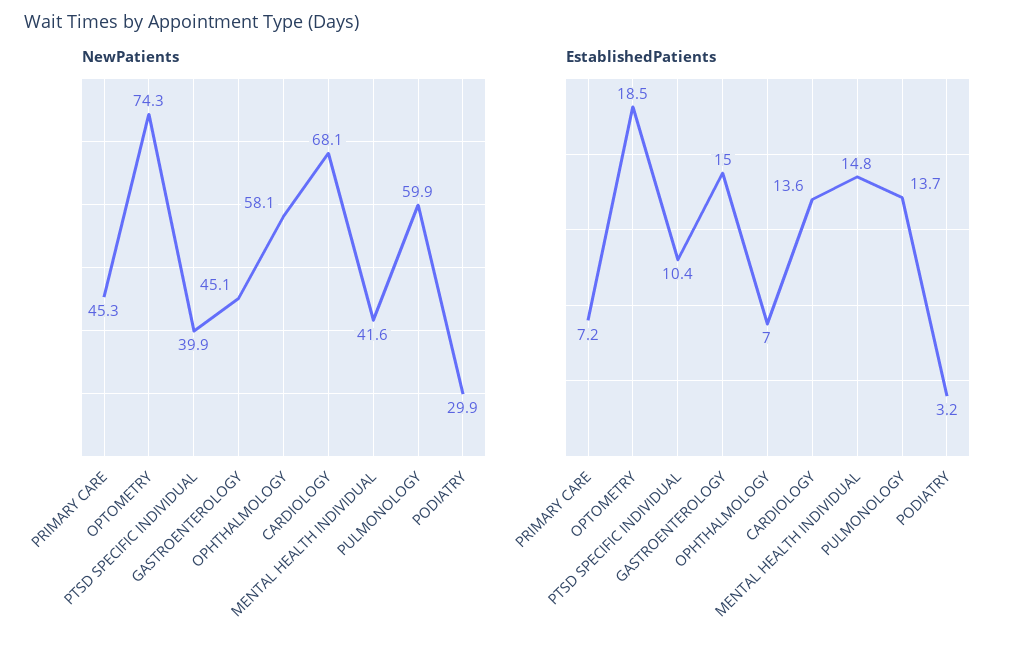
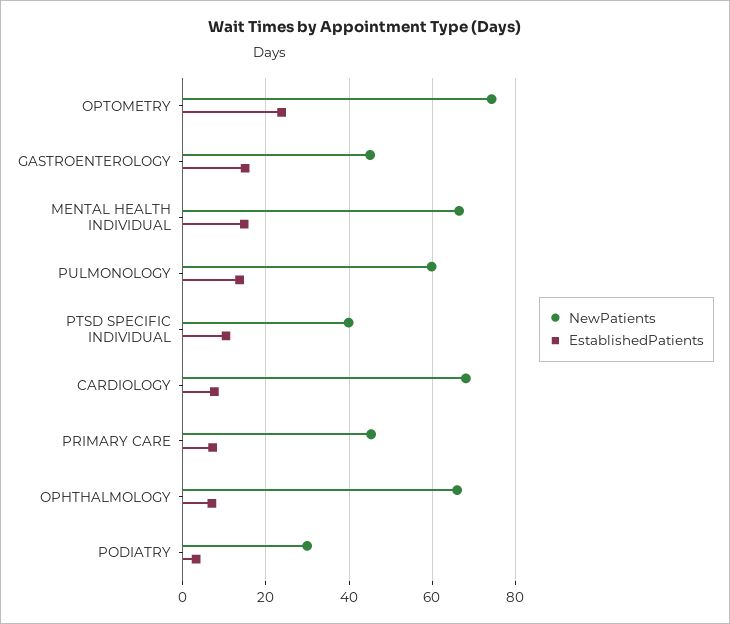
  {
    "NewPatients": {
      "PRIMARY CARE": 45.3,
      "OPTOMETRY": 74.3,
      "PTSD SPECIFIC INDIVIDUAL": 39.9,
      "GASTROENTEROLOGY": 45.1,
-     "OPHTHALMOLOGY": 58.1,
+     "OPHTHALMOLOGY": 66,
      "CARDIOLOGY": 68.1,
-     "MENTAL HEALTH INDIVIDUAL": 41.6,
+     "MENTAL HEALTH INDIVIDUAL": 66,
      "PULMONOLOGY": 59.9,
      "PODIATRY": 29.9
    },
    "EstablishedPatients": {
      "PRIMARY CARE": 7.2,
-     "OPTOMETRY": 18.5,
+     "OPTOMETRY": 24,
      "PTSD SPECIFIC INDIVIDUAL": 10.4,
      "GASTROENTEROLOGY": 15,
      "OPHTHALMOLOGY": 7,
-     "CARDIOLOGY": 13.6,
+     "CARDIOLOGY": 8,
      "MENTAL HEALTH INDIVIDUAL": 14.8,
      "PULMONOLOGY": 13.7,
      "PODIATRY": 3.2
    }
  }

